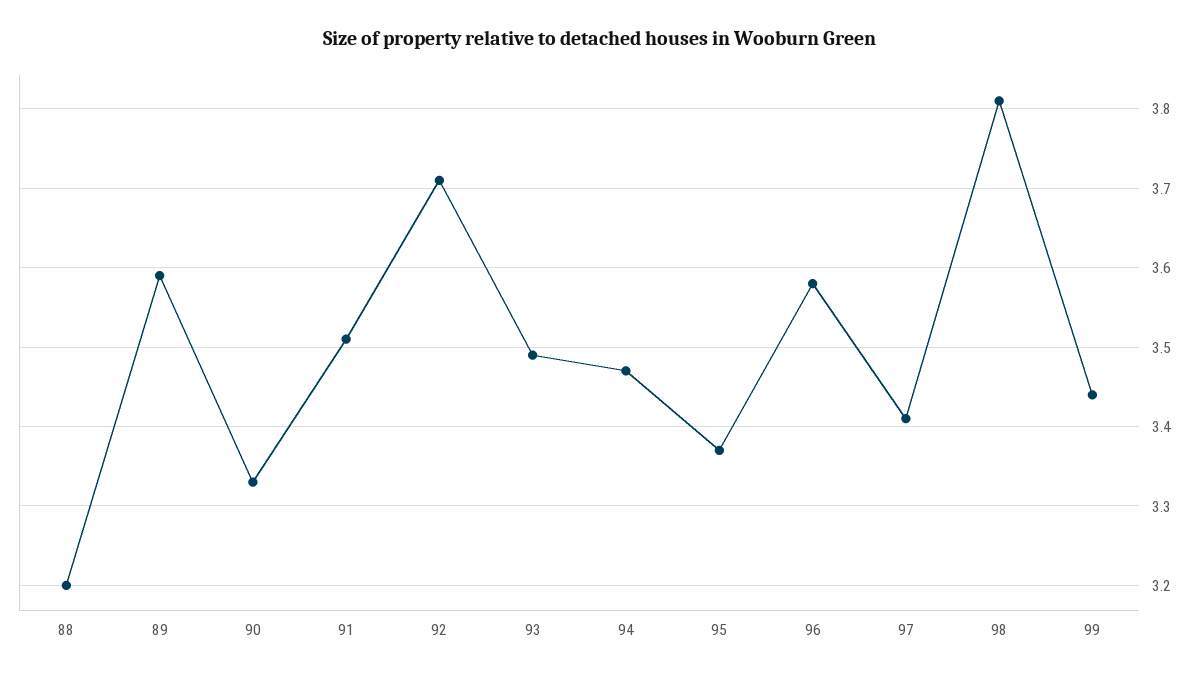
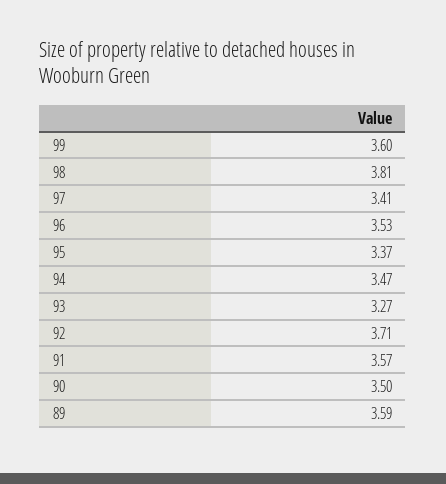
  {
-   "88": 3.2,
    "89": 3.59,
-   "90": 3.33,
+   "90": 3.5,
-   "91": 3.51,
+   "91": 3.57,
    "92": 3.71,
-   "93": 3.49,
+   "93": 3.27,
    "94": 3.47,
    "95": 3.37,
-   "96": 3.58,
+   "96": 3.53,
    "97": 3.41,
    "98": 3.81,
-   "99": 3.44
+   "99": 3.6
  }

